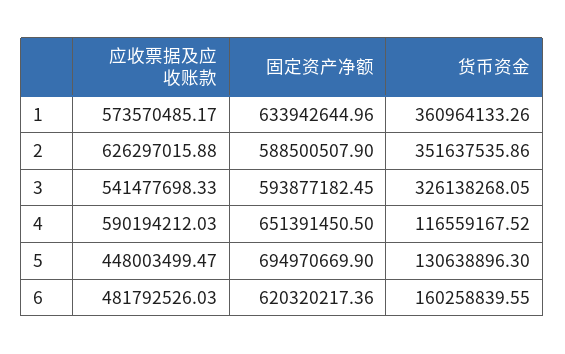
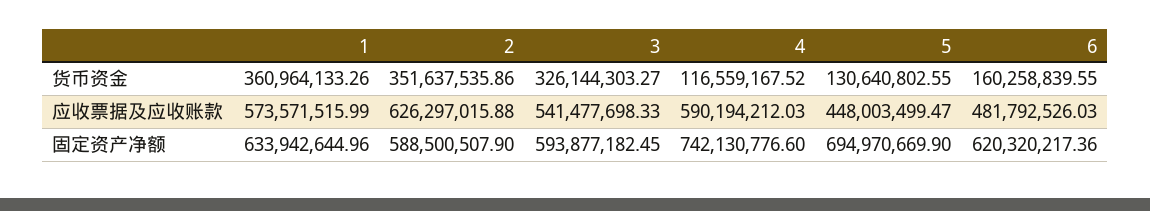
  {
    "应收票据及应收账款": {
-     "1": 573570485.17,
+     "1": 573571515.99,
      "2": 626297015.88,
      "3": 541477698.33,
      "4": 590194212.03,
      "5": 448003499.47,
      "6": 481792526.03
    },
    "固定资产净额": {
      "1": 633942644.96,
      "2": 588500507.9,
      "3": 593877182.45,
-     "4": 651391450.5,
+     "4": 742130776.6,
      "5": 694970669.9,
      "6": 620320217.36
    },
    "货币资金": {
      "1": 360964133.26,
      "2": 351637535.86,
-     "3": 326138268.05,
+     "3": 326144303.27,
      "4": 116559167.52,
-     "5": 130638896.3,
+     "5": 130640802.55,
      "6": 160258839.55
    }
  }

